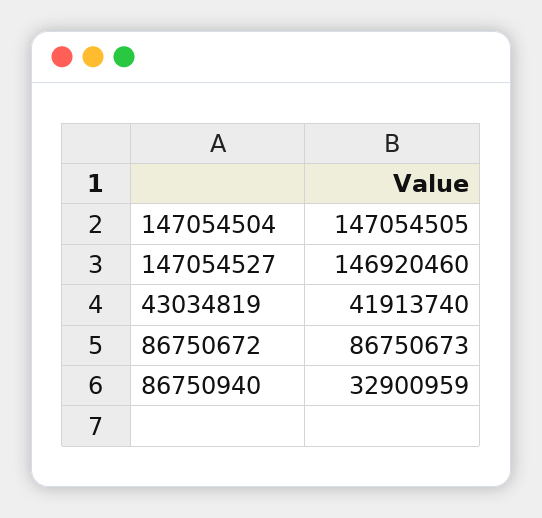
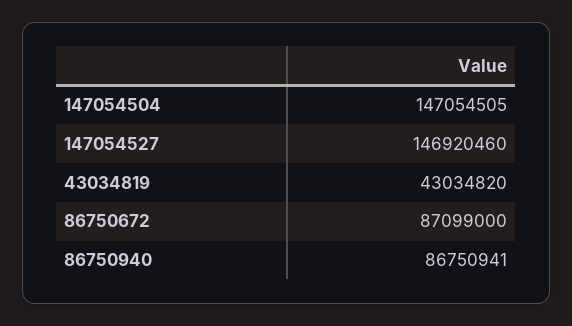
  {
    "147054504": 147054505,
    "147054527": 146920460,
-   "43034819": 41913740,
+   "43034819": 43034820,
-   "86750672": 86750673,
+   "86750672": 87099000,
-   "86750940": 32900959
+   "86750940": 86750941
  }

